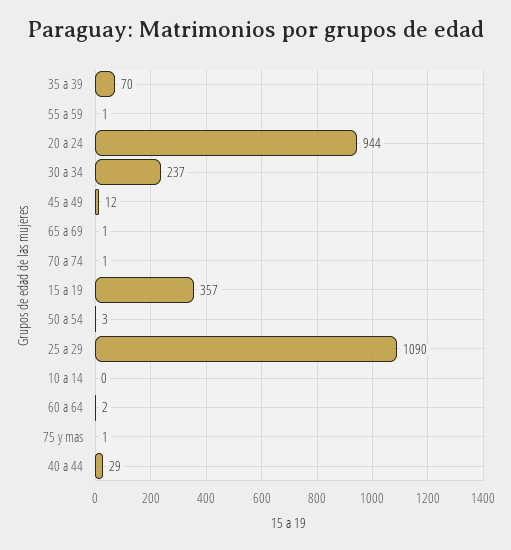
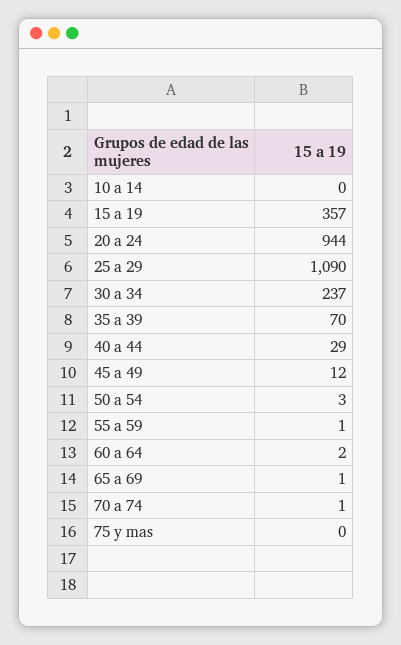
  {
    "35 a 39": 70,
    "55 a 59": 1,
    "20 a 24": 944,
    "30 a 34": 237,
    "45 a 49": 12,
    "65 a 69": 1,
    "70 a 74": 1,
    "15 a 19": 357,
    "50 a 54": 3,
    "25 a 29": 1090,
    "10 a 14": 0,
    "60 a 64": 2,
-   "75 y mas": 1,
+   "75 y mas": 0,
    "40 a 44": 29
  }

